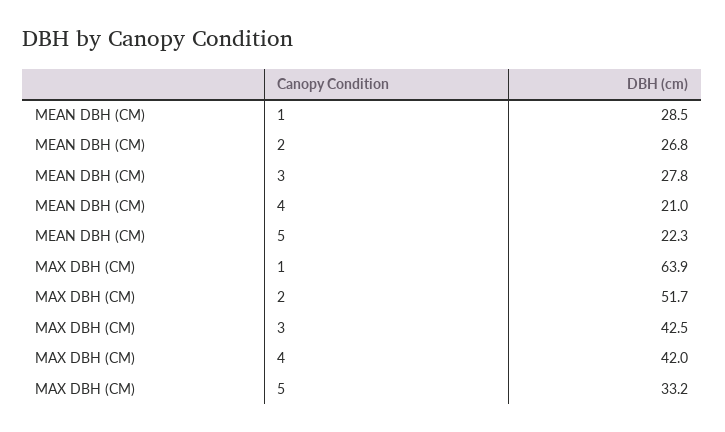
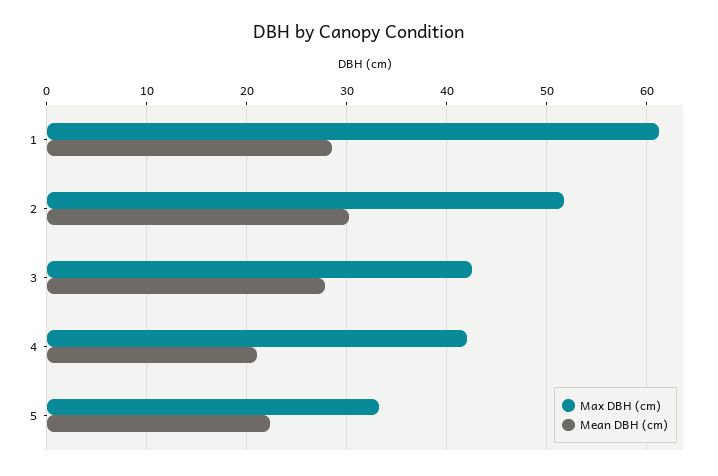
  {
    "MEAN DBH (CM)": {
      "1": 28.5,
-     "2": 26.8,
+     "2": 30,
      "3": 27.8,
      "4": 21,
      "5": 22.3
    },
    "MAX DBH (CM)": {
-     "1": 63.9,
+     "1": 61,
      "2": 51.7,
      "3": 42.5,
      "4": 42,
      "5": 33.2
    }
  }

